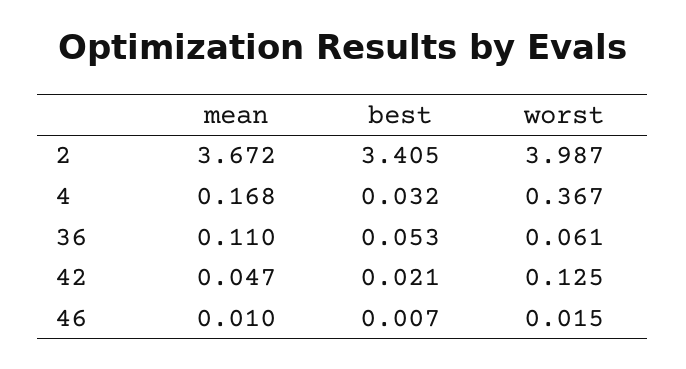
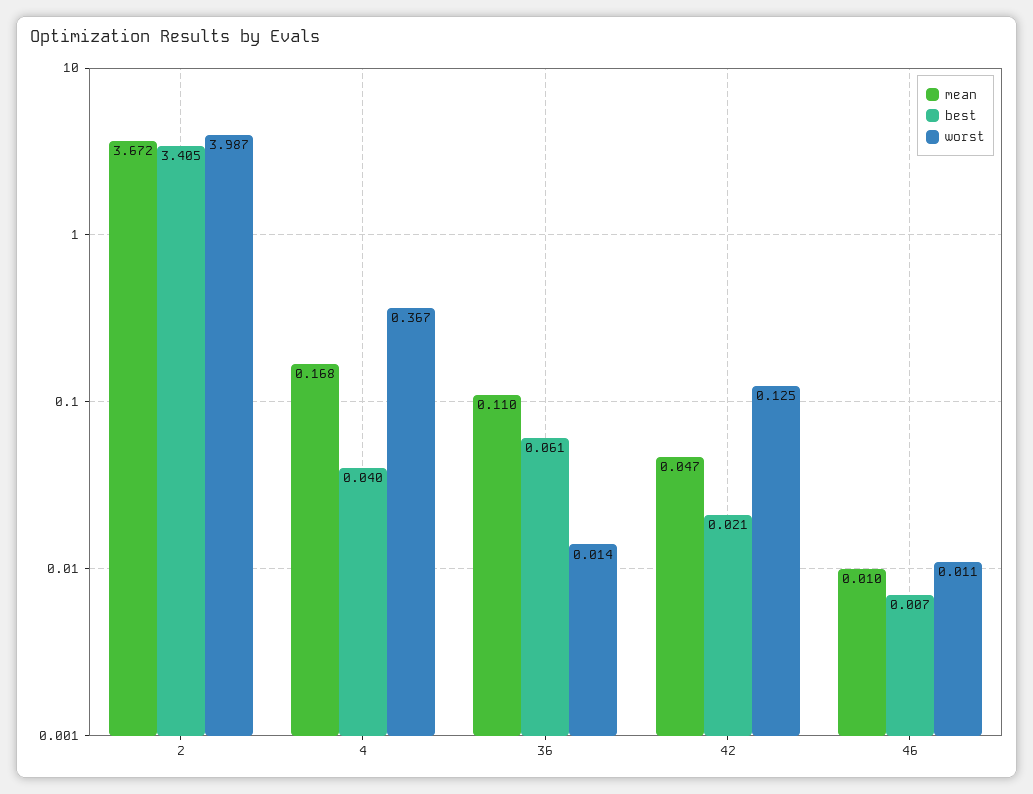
  {
    "mean": {
      "2": 3.672,
      "4": 0.168,
      "36": 0.11,
      "42": 0.047,
      "46": 0.01
    },
    "best": {
      "2": 3.405,
-     "4": 0.032,
+     "4": 0.04,
-     "36": 0.053,
+     "36": 0.061,
      "42": 0.021,
      "46": 0.007
    },
    "worst": {
      "2": 3.987,
      "4": 0.367,
-     "36": 0.061,
+     "36": 0.014,
      "42": 0.125,
-     "46": 0.015
+     "46": 0.011
    }
  }

